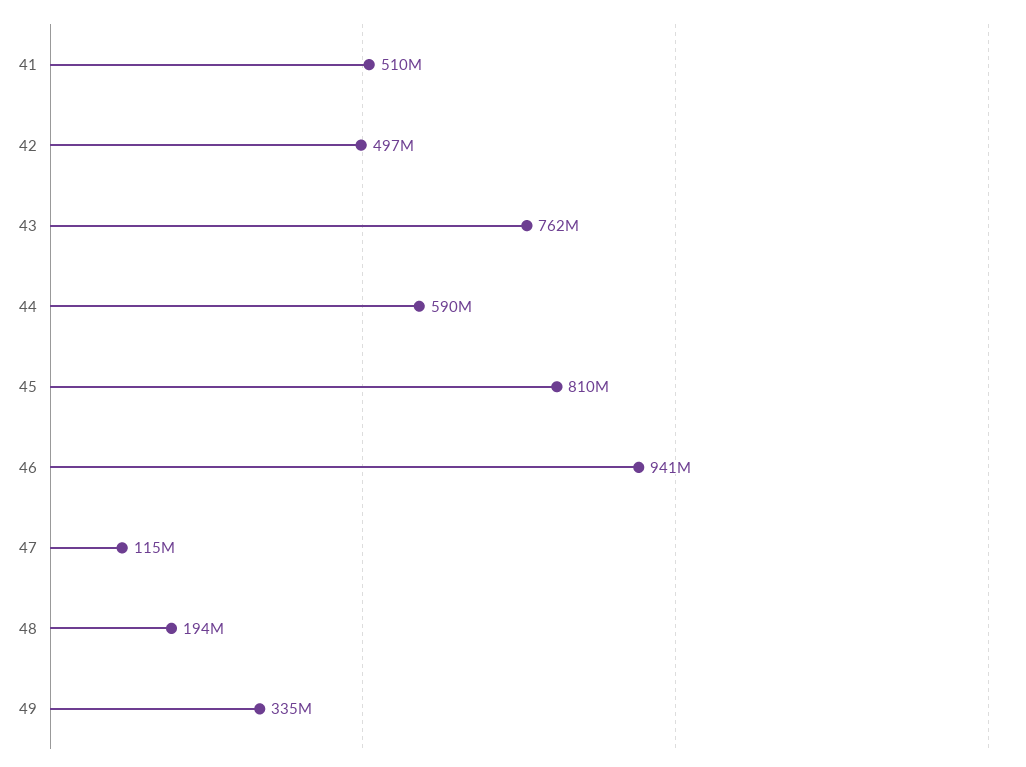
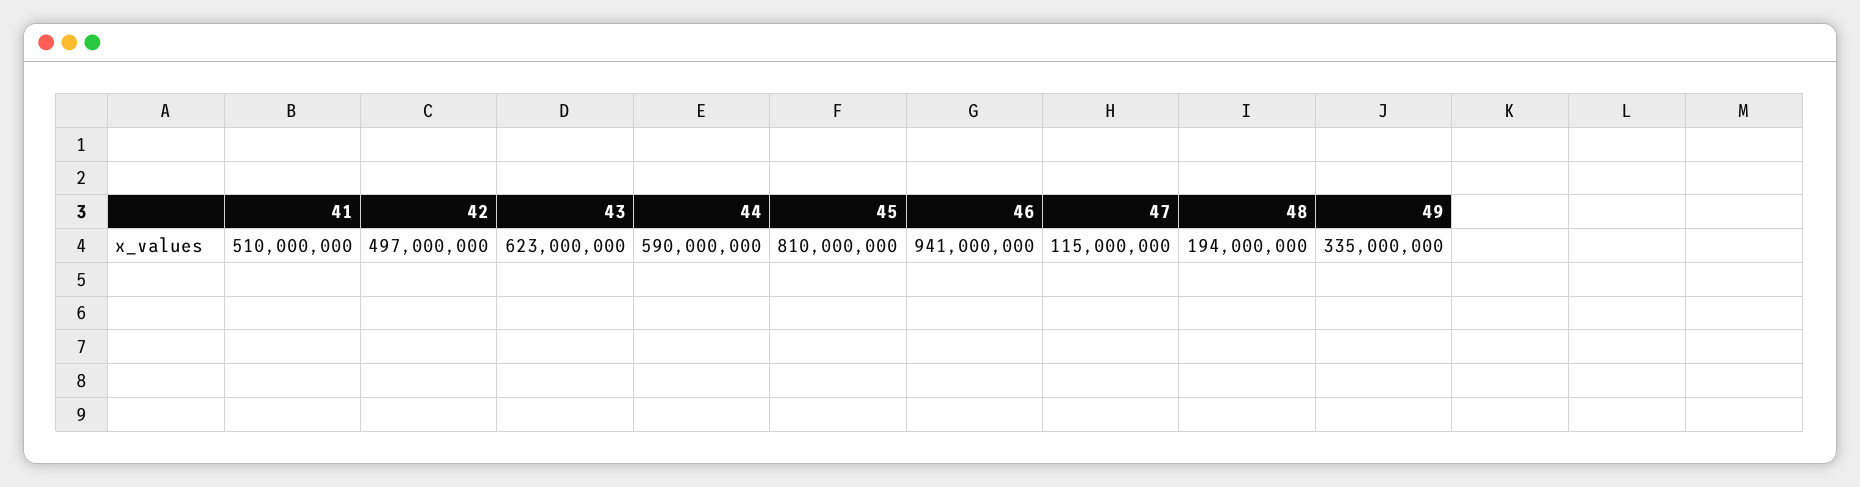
  {
    "41": 510000000,
    "42": 497000000,
-   "43": 762000000,
+   "43": 623000000,
    "44": 590000000,
    "45": 810000000,
    "46": 941000000,
    "47": 115000000,
    "48": 194000000,
    "49": 335000000
  }

